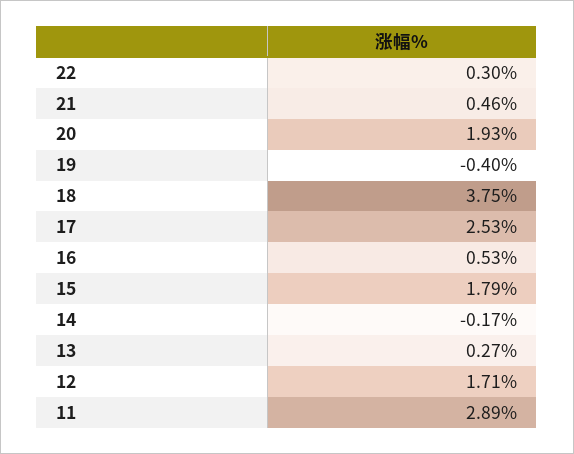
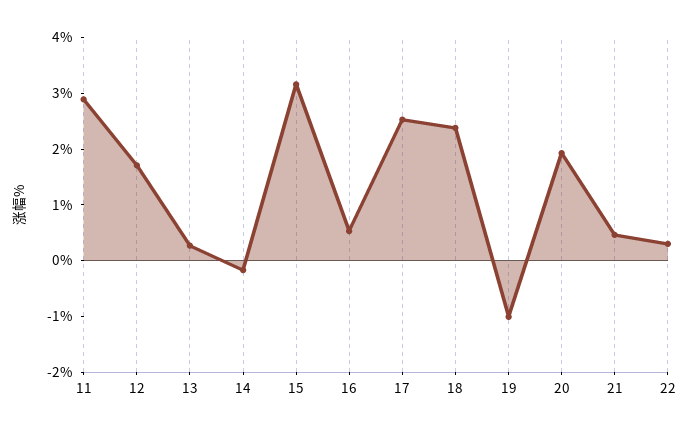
  {
    "22": 0.3,
    "21": 0.46,
    "20": 1.93,
-   "19": -0.4,
+   "19": -1,
-   "18": 3.75,
+   "18": 2.4,
    "17": 2.53,
    "16": 0.53,
-   "15": 1.79,
+   "15": 3.2,
    "14": -0.17,
    "13": 0.27,
    "12": 1.71,
    "11": 2.89
  }

